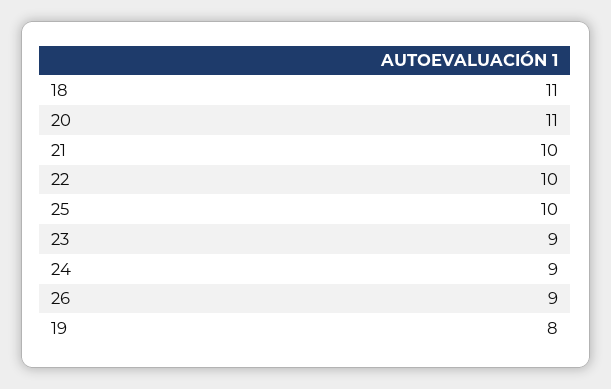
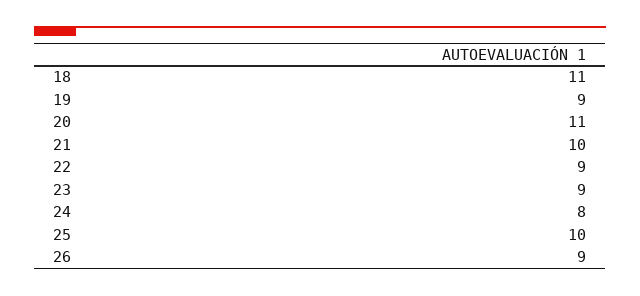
  {
    "18": 11,
    "20": 11,
    "21": 10,
-   "22": 10,
+   "22": 9,
    "25": 10,
    "23": 9,
-   "24": 9,
+   "24": 8,
    "26": 9,
-   "19": 8
+   "19": 9
  }

